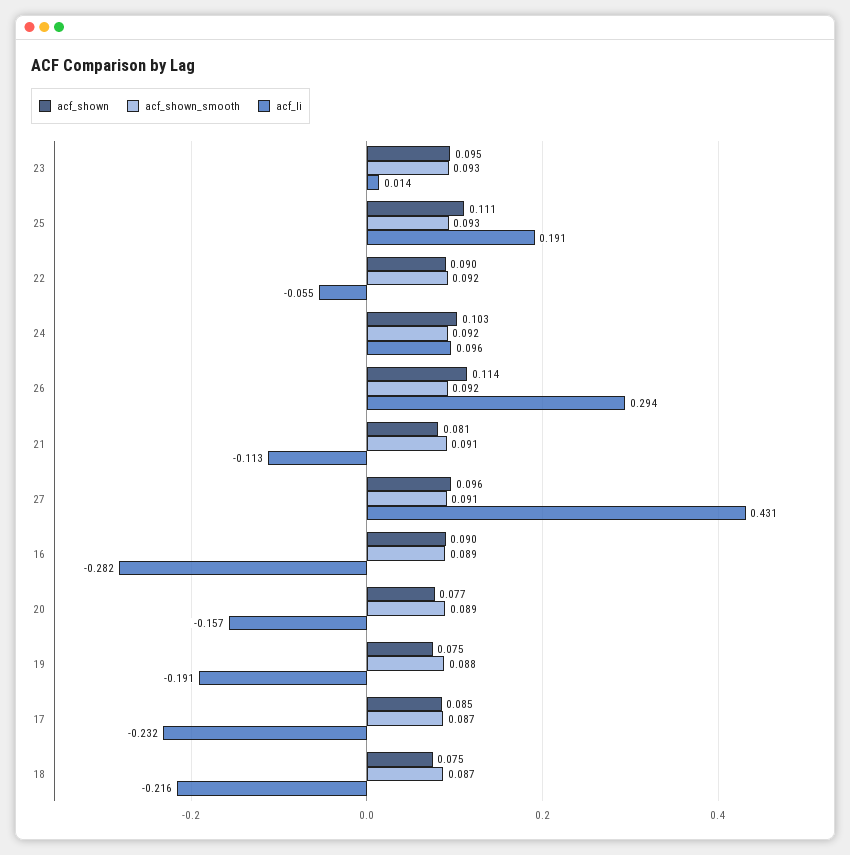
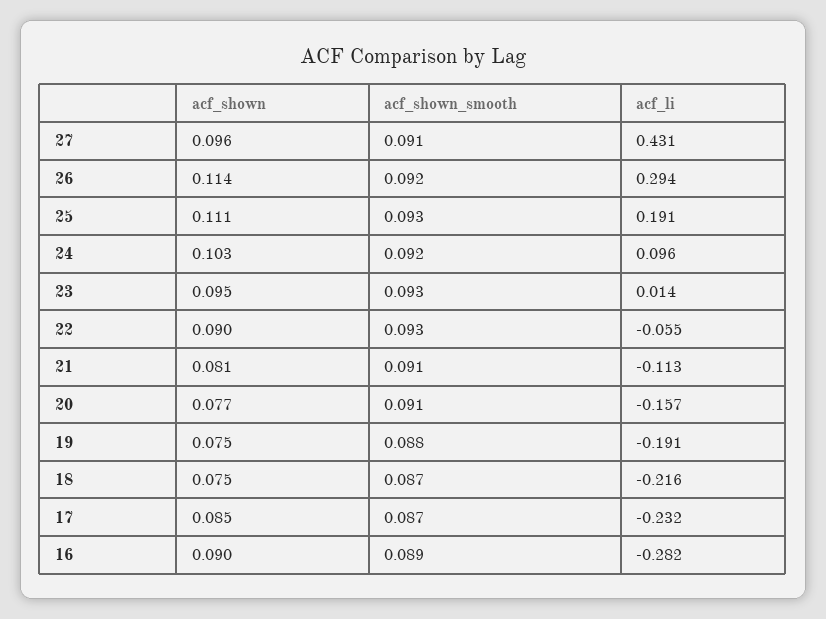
  {
    "acf_shown": {
      "23": 0.095,
      "25": 0.111,
      "22": 0.09,
      "24": 0.103,
      "26": 0.114,
      "21": 0.081,
      "27": 0.096,
      "16": 0.09,
      "20": 0.077,
      "19": 0.075,
      "17": 0.085,
      "18": 0.075
    },
    "acf_shown_smooth": {
      "23": 0.093,
      "25": 0.093,
-     "22": 0.092,
+     "22": 0.093,
      "24": 0.092,
      "26": 0.092,
      "21": 0.091,
      "27": 0.091,
      "16": 0.089,
-     "20": 0.089,
+     "20": 0.091,
      "19": 0.088,
      "17": 0.087,
      "18": 0.087
    },
    "acf_li": {
      "23": 0.014,
      "25": 0.191,
      "22": -0.055,
      "24": 0.096,
      "26": 0.294,
      "21": -0.113,
      "27": 0.431,
      "16": -0.282,
      "20": -0.157,
      "19": -0.191,
      "17": -0.232,
      "18": -0.216
    }
  }

